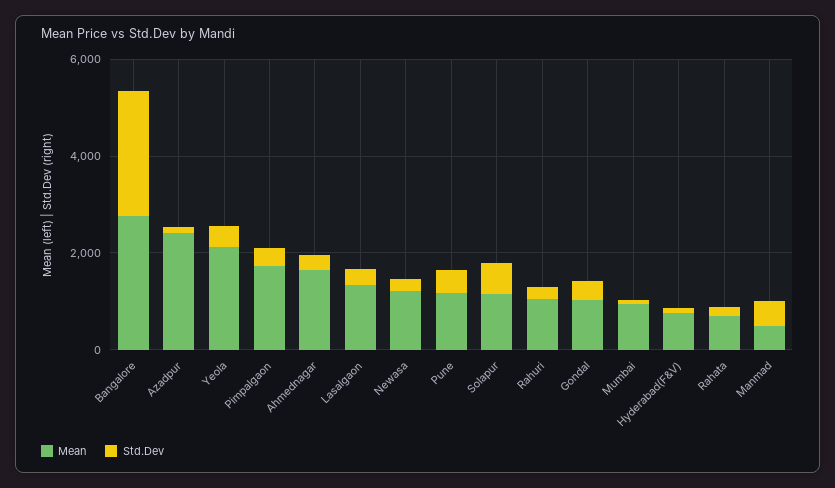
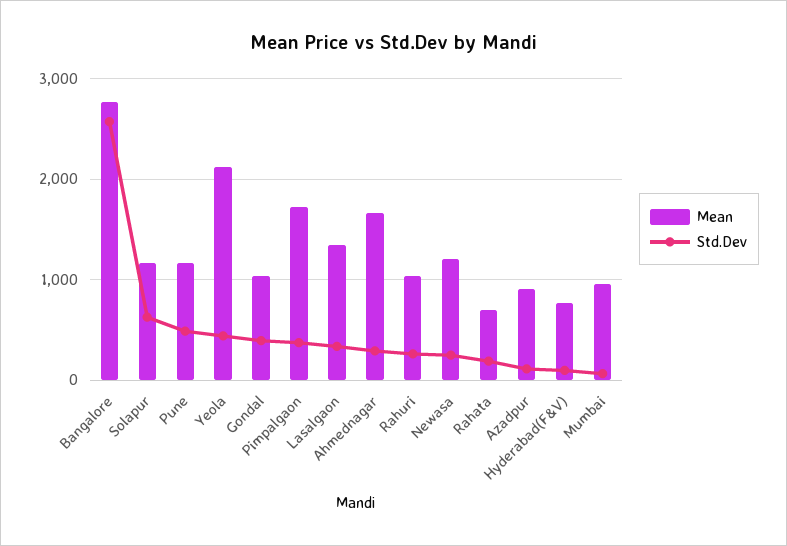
  {
    "Mean": {
      "Bangalore": 2800,
-     "Azadpur": 2500,
+     "Azadpur": 900,
      "Yeola": 2100,
      "Pimpalgaon": 1700,
      "Ahmednagar": 1700,
      "Lasalgaon": 1300,
      "Newasa": 1200,
      "Pune": 1200,
      "Solapur": 1200,
      "Rahuri": 1000,
      "Gondal": 1000,
      "Mumbai": 1000,
      "Hyderabad(F&V)": 800,
-     "Rahata": 700,
+     "Rahata": 700
-     "Manmad": 500
    },
    "Std.Dev": {
      "Bangalore": 2600,
      "Azadpur": 100,
      "Yeola": 400,
      "Pimpalgaon": 400,
      "Ahmednagar": 300,
      "Lasalgaon": 300,
      "Newasa": 200,
      "Pune": 500,
      "Solapur": 600,
      "Rahuri": 300,
      "Gondal": 400,
      "Mumbai": 100,
      "Hyderabad(F&V)": 100,
-     "Rahata": 200,
+     "Rahata": 200
-     "Manmad": 500
    }
  }

